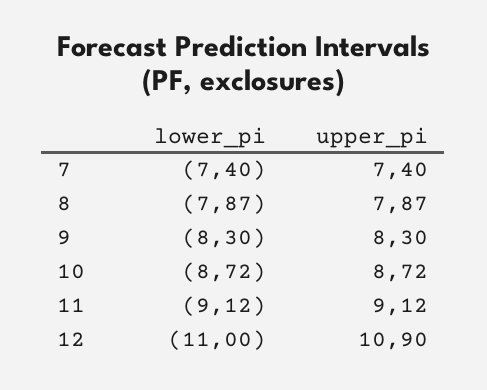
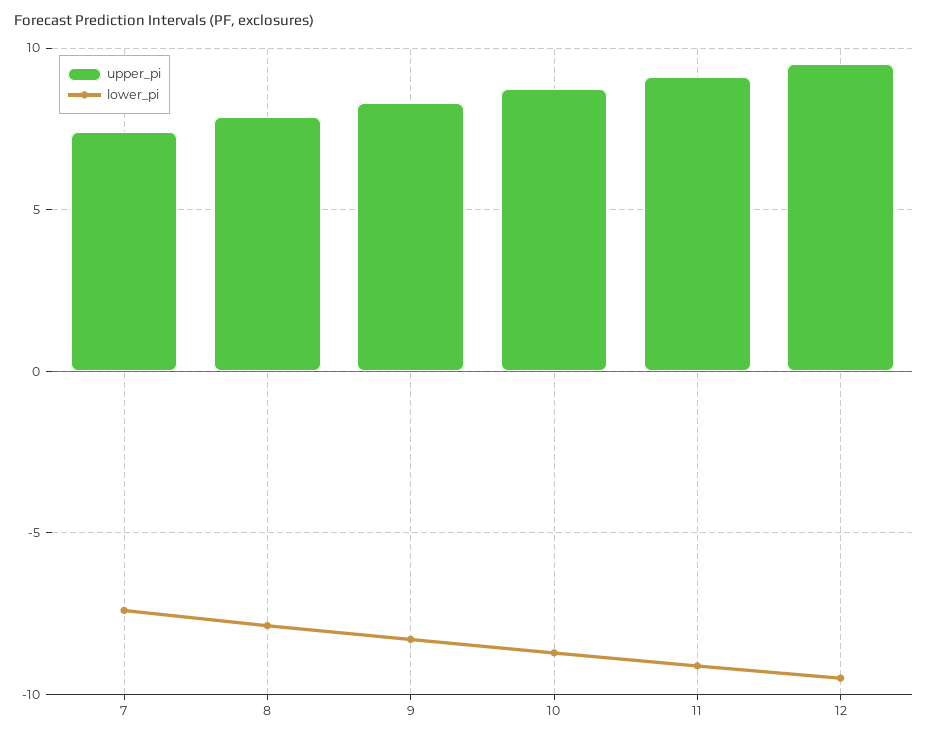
  {
    "lower_pi": {
      "7": -7.4,
      "8": -7.87,
      "9": -8.3,
      "10": -8.72,
      "11": -9.12,
-     "12": -11
+     "12": -9.5
    },
    "upper_pi": {
      "7": 7.4,
      "8": 7.87,
      "9": 8.3,
      "10": 8.72,
      "11": 9.12,
-     "12": 10.9
+     "12": 9.5
    }
  }

